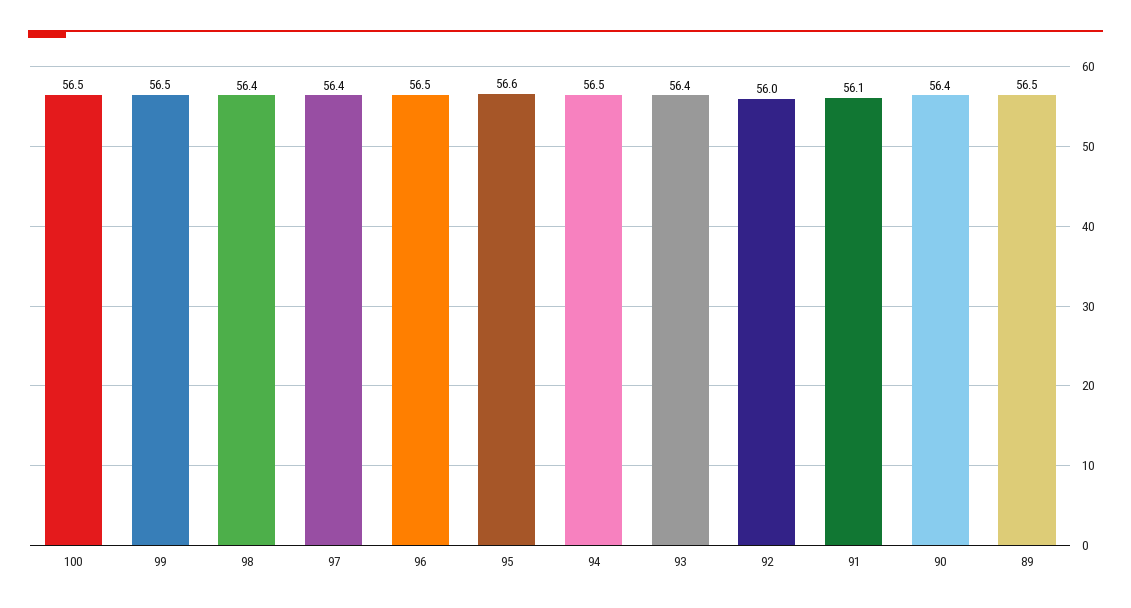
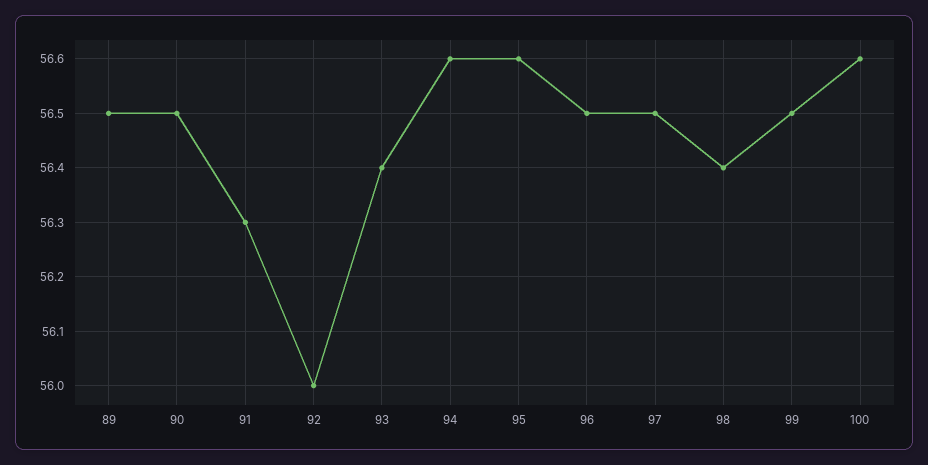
  {
-   "100": 56.5,
+   "100": 56.6,
    "99": 56.5,
    "98": 56.4,
-   "97": 56.4,
+   "97": 56.5,
    "96": 56.5,
    "95": 56.6,
-   "94": 56.5,
+   "94": 56.6,
    "93": 56.4,
    "92": 56,
-   "91": 56.1,
+   "91": 56.3,
-   "90": 56.4,
+   "90": 56.5,
    "89": 56.5
  }

